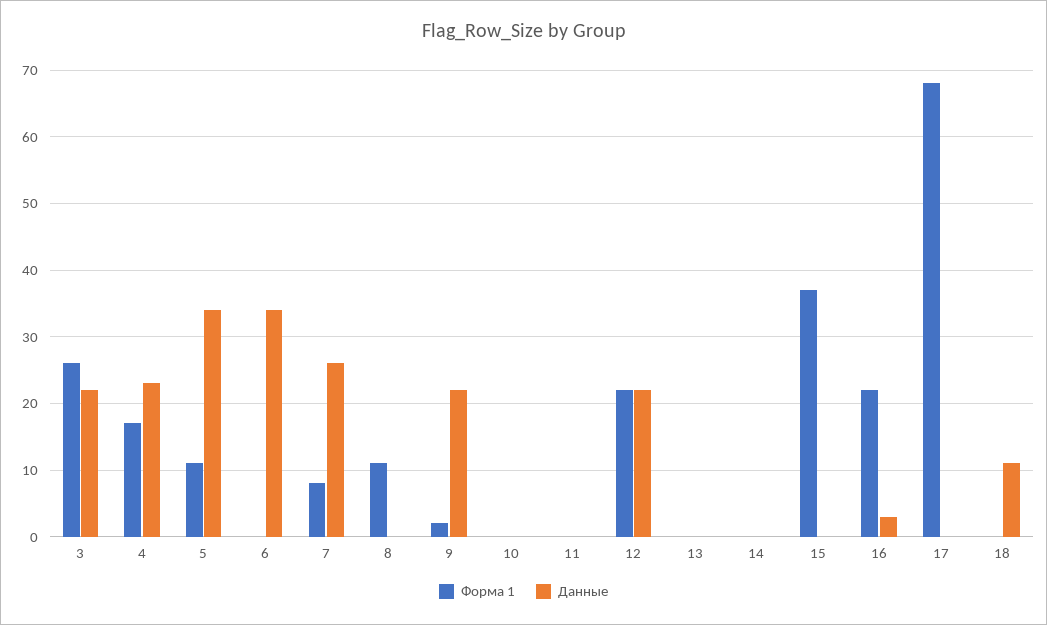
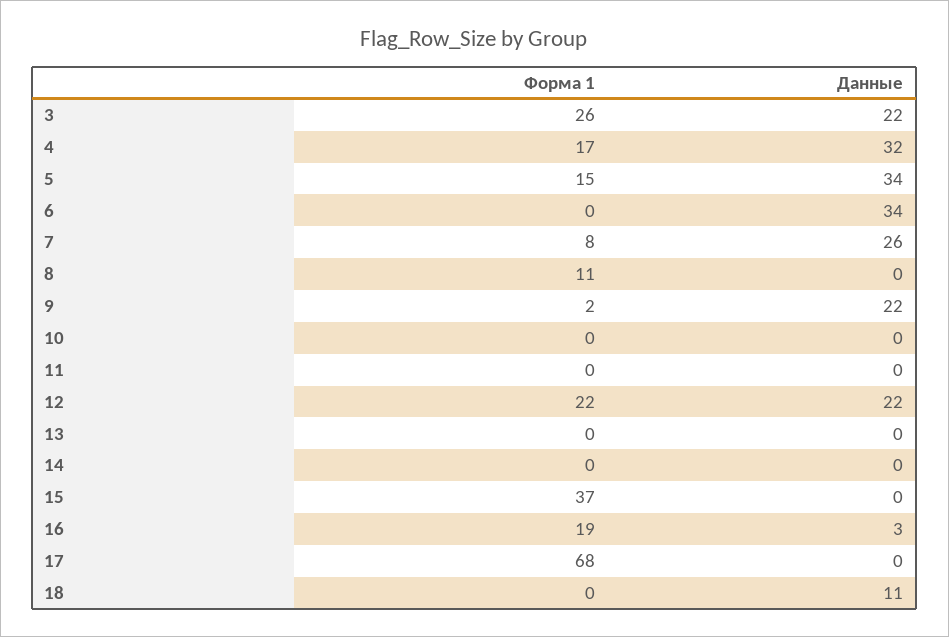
  {
    "Форма 1": {
      "3": 26,
      "4": 17,
-     "5": 11,
+     "5": 15,
      "6": 0,
      "7": 8,
      "8": 11,
      "9": 2,
      "10": 0,
      "11": 0,
      "12": 22,
      "13": 0,
      "14": 0,
      "15": 37,
-     "16": 22,
+     "16": 19,
      "17": 68,
      "18": 0
    },
    "Данные": {
      "3": 22,
-     "4": 23,
+     "4": 32,
      "5": 34,
      "6": 34,
      "7": 26,
      "8": 0,
      "9": 22,
      "10": 0,
      "11": 0,
      "12": 22,
      "13": 0,
      "14": 0,
      "15": 0,
      "16": 3,
      "17": 0,
      "18": 11
    }
  }

